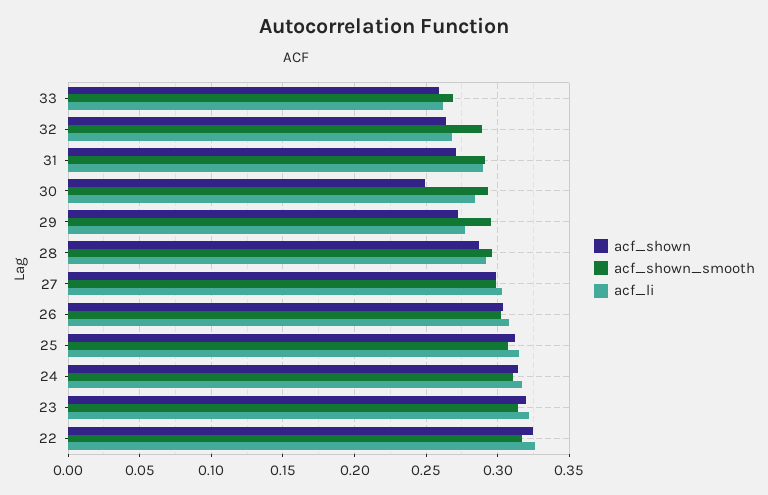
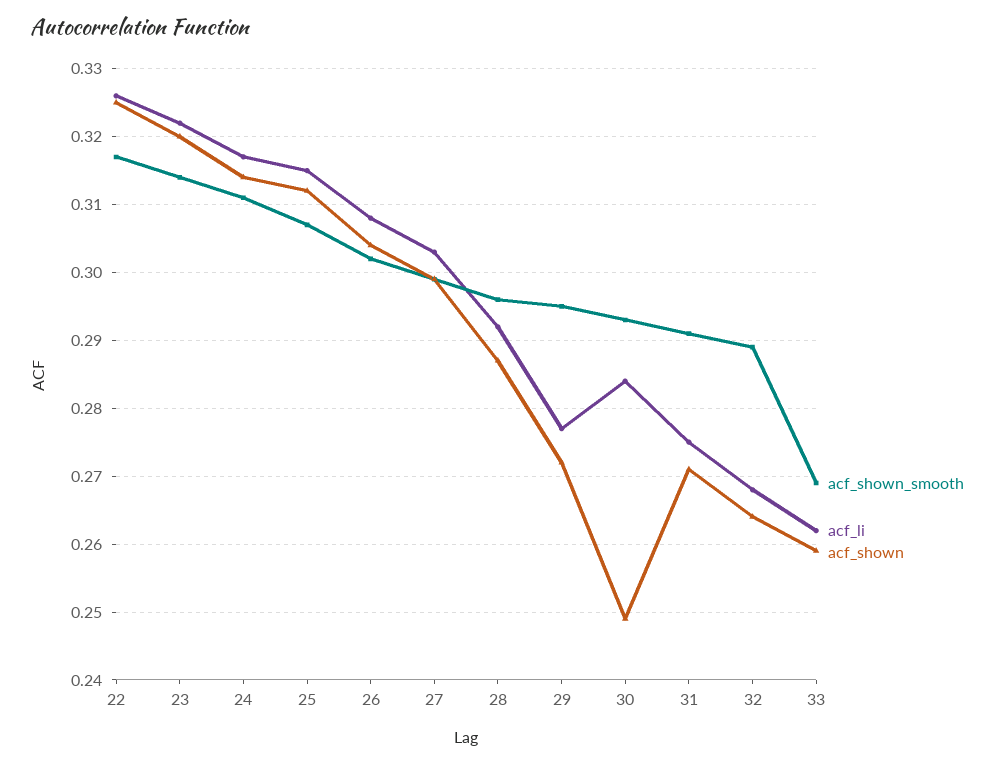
  {
    "acf_shown": {
      "33": 0.259,
      "32": 0.264,
      "31": 0.271,
      "30": 0.249,
      "29": 0.272,
      "28": 0.287,
      "27": 0.299,
      "26": 0.304,
      "25": 0.312,
      "24": 0.314,
      "23": 0.32,
      "22": 0.325
    },
    "acf_shown_smooth": {
      "33": 0.269,
      "32": 0.289,
      "31": 0.291,
      "30": 0.293,
      "29": 0.295,
      "28": 0.296,
      "27": 0.299,
      "26": 0.302,
      "25": 0.307,
      "24": 0.311,
      "23": 0.314,
      "22": 0.317
    },
    "acf_li": {
      "33": 0.262,
      "32": 0.268,
-     "31": 0.29,
+     "31": 0.275,
      "30": 0.284,
      "29": 0.277,
      "28": 0.292,
      "27": 0.303,
      "26": 0.308,
      "25": 0.315,
      "24": 0.317,
      "23": 0.322,
      "22": 0.326
    }
  }

